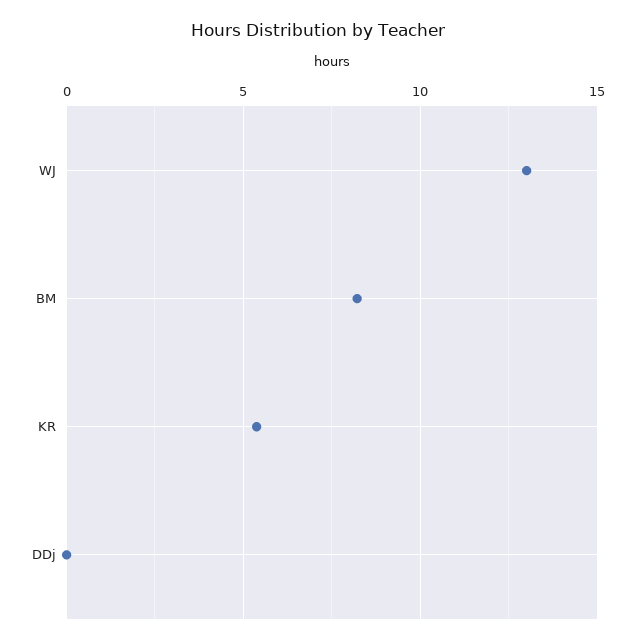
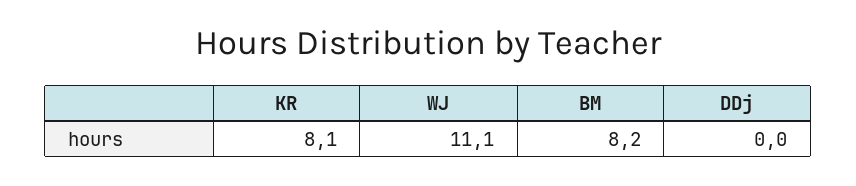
  {
-   "WJ": 13,
+   "WJ": 11.1,
    "BM": 8.2,
-   "KR": 5.5,
+   "KR": 8.1,
    "DDj": 0
  }

